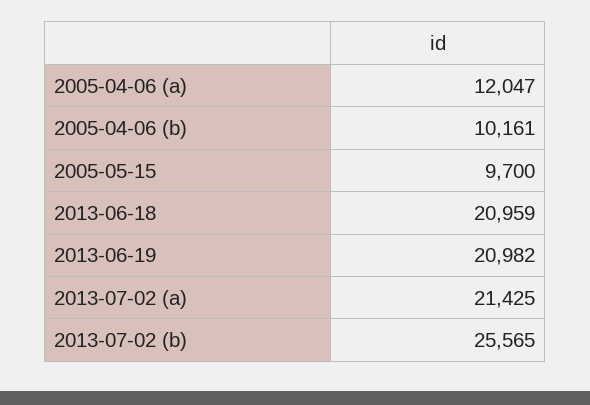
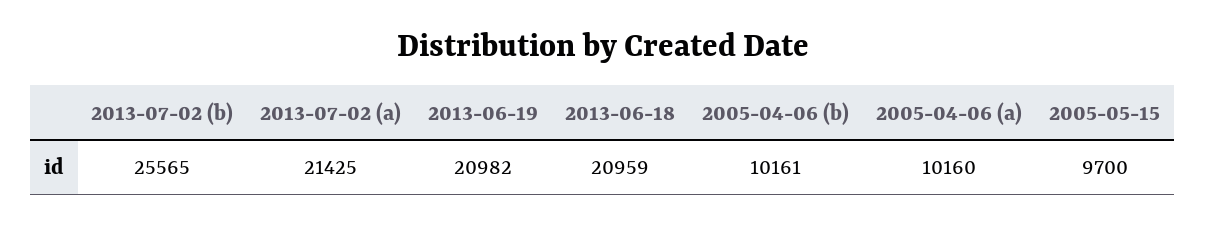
  {
-   "2005-04-06 (a)": 12047,
+   "2005-04-06 (a)": 10160,
    "2005-04-06 (b)": 10161,
    "2005-05-15": 9700,
    "2013-06-18": 20959,
    "2013-06-19": 20982,
    "2013-07-02 (a)": 21425,
    "2013-07-02 (b)": 25565
  }

